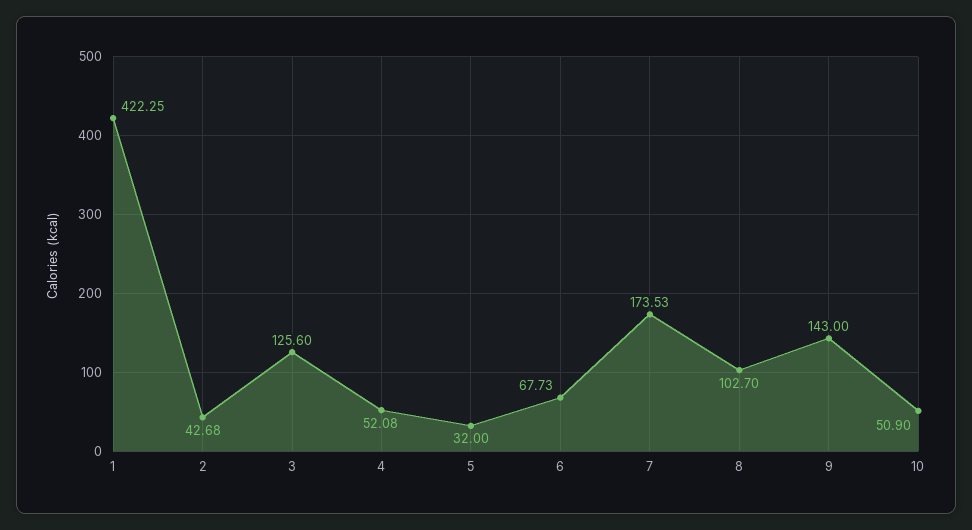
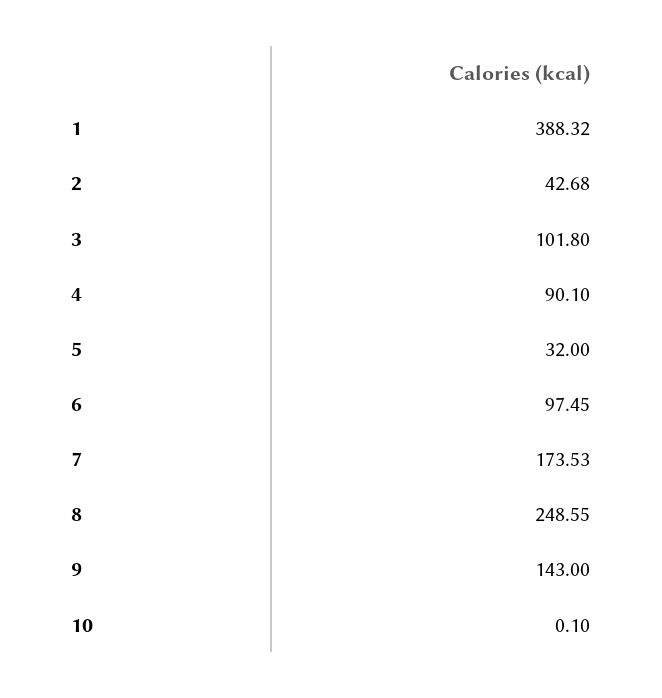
  {
-   "1": 422.25,
+   "1": 388.32,
    "2": 42.68,
-   "3": 125.6,
+   "3": 101.8,
-   "4": 52.08,
+   "4": 90.1,
    "5": 32,
-   "6": 67.73,
+   "6": 97.45,
    "7": 173.53,
-   "8": 102.7,
+   "8": 248.55,
    "9": 143,
-   "10": 50.9
+   "10": 0.1
  }

